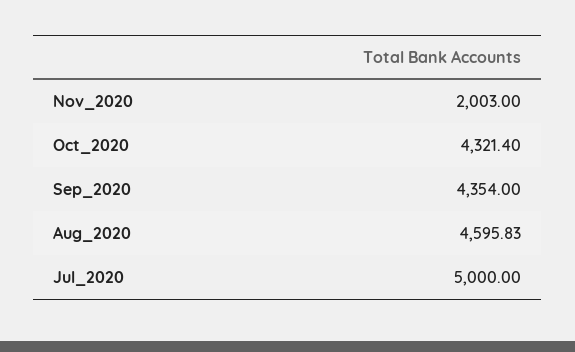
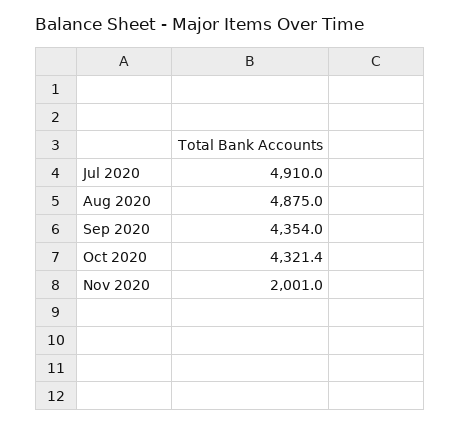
  {
-   "Nov_2020": 2003,
+   "Nov_2020": 2001,
    "Oct_2020": 4321.4,
    "Sep_2020": 4354,
-   "Aug_2020": 4595.83,
+   "Aug_2020": 4875,
-   "Jul_2020": 5000
+   "Jul_2020": 4910
  }

